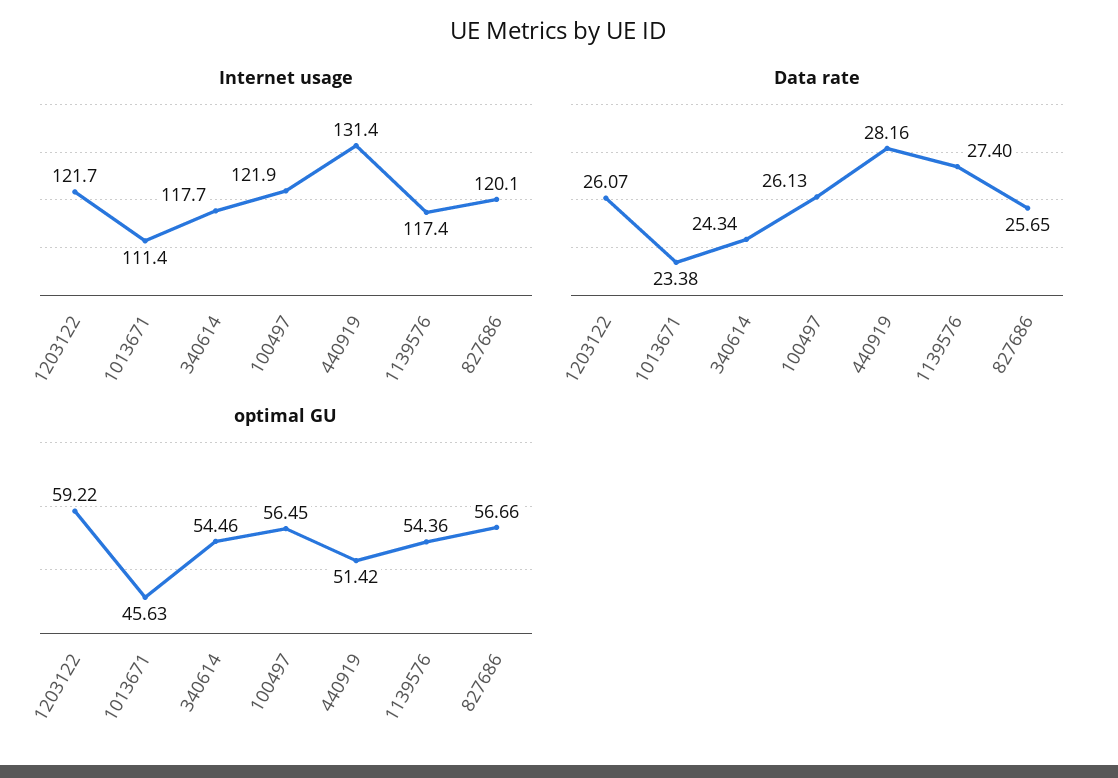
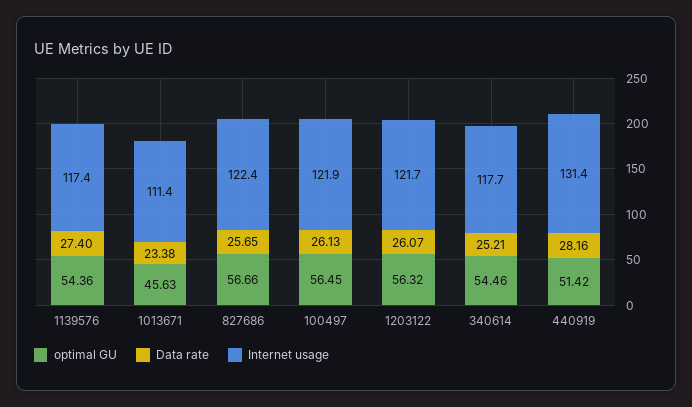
  {
    "Internet usage": {
      "1203122": 121.7,
      "1013671": 111.4,
      "340614": 117.7,
      "100497": 121.9,
      "440919": 131.4,
      "1139576": 117.4,
-     "827686": 120.1
+     "827686": 122.4
    },
    "Data rate": {
      "1203122": 26.07,
      "1013671": 23.38,
-     "340614": 24.34,
+     "340614": 25.21,
      "100497": 26.13,
      "440919": 28.16,
      "1139576": 27.4,
      "827686": 25.65
    },
    "optimal GU": {
-     "1203122": 59.22,
+     "1203122": 56.32,
      "1013671": 45.63,
      "340614": 54.46,
      "100497": 56.45,
      "440919": 51.42,
      "1139576": 54.36,
      "827686": 56.66
    }
  }

